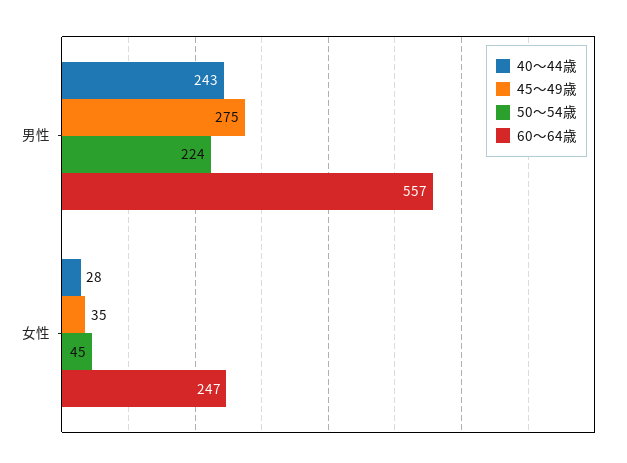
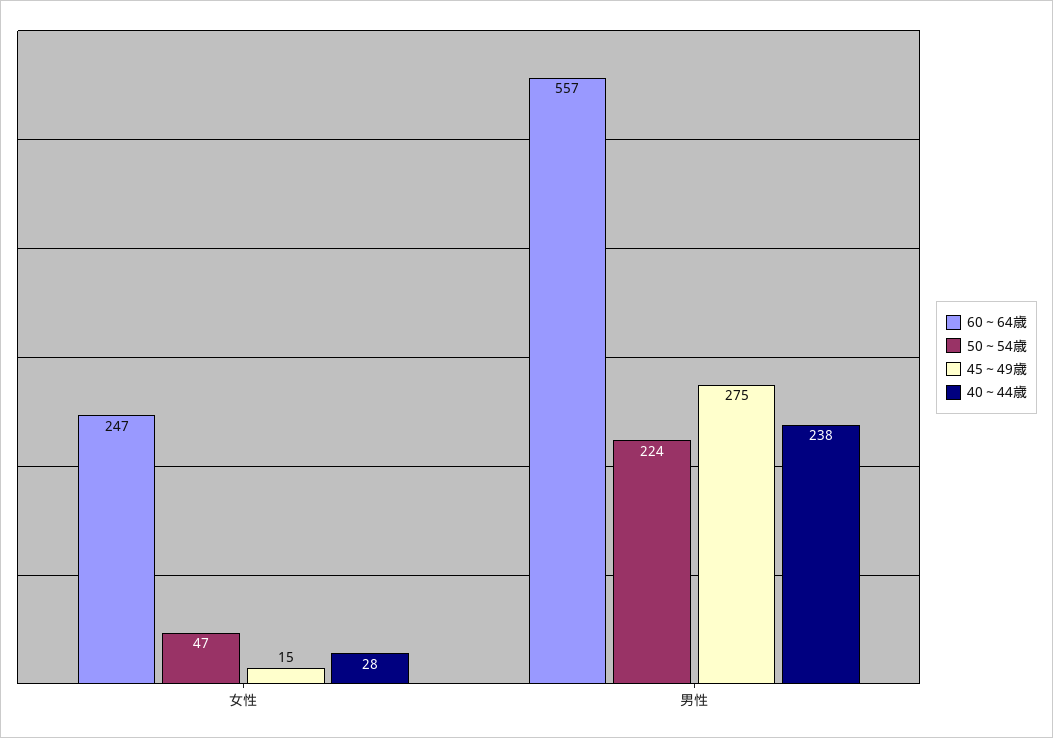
  {
    "40～44歳": {
-     "男性": 243,
+     "男性": 238,
      "女性": 28
    },
    "45～49歳": {
      "男性": 275,
-     "女性": 35
+     "女性": 15
    },
    "50～54歳": {
      "男性": 224,
-     "女性": 45
+     "女性": 47
    },
    "60～64歳": {
      "男性": 557,
      "女性": 247
    }
  }

